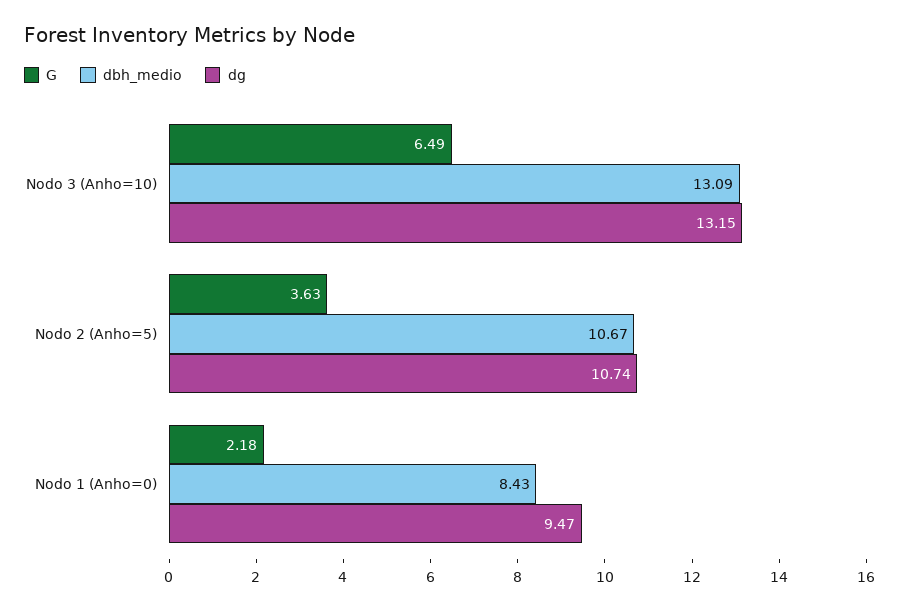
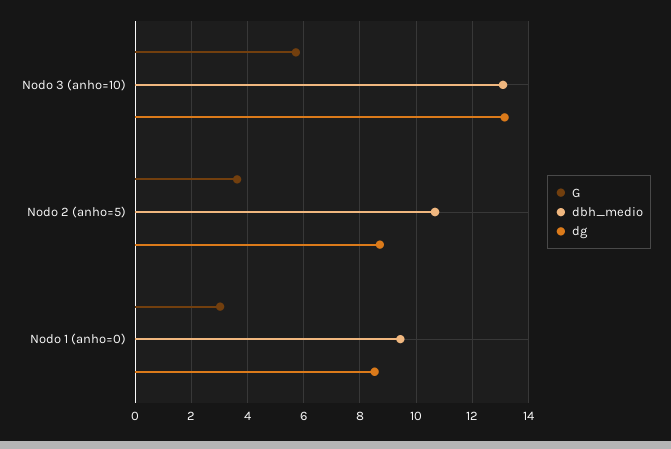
  {
    "G": {
-     "Nodo 3 (Anho=10)": 6.49,
+     "Nodo 3 (Anho=10)": 5.75,
      "Nodo 2 (Anho=5)": 3.63,
-     "Nodo 1 (Anho=0)": 2.18
+     "Nodo 1 (Anho=0)": 3
    },
    "dbh_medio": {
      "Nodo 3 (Anho=10)": 13.09,
      "Nodo 2 (Anho=5)": 10.67,
-     "Nodo 1 (Anho=0)": 8.43
+     "Nodo 1 (Anho=0)": 9.5
    },
    "dg": {
      "Nodo 3 (Anho=10)": 13.15,
-     "Nodo 2 (Anho=5)": 10.74,
+     "Nodo 2 (Anho=5)": 8.75,
-     "Nodo 1 (Anho=0)": 9.47
+     "Nodo 1 (Anho=0)": 8.5
    }
  }

